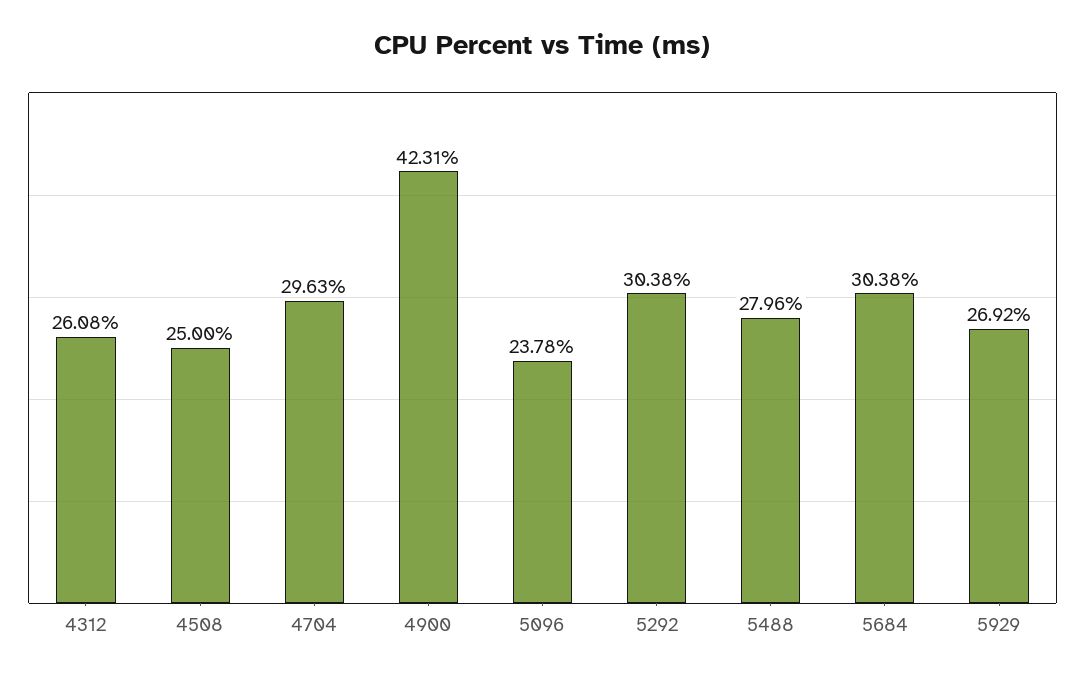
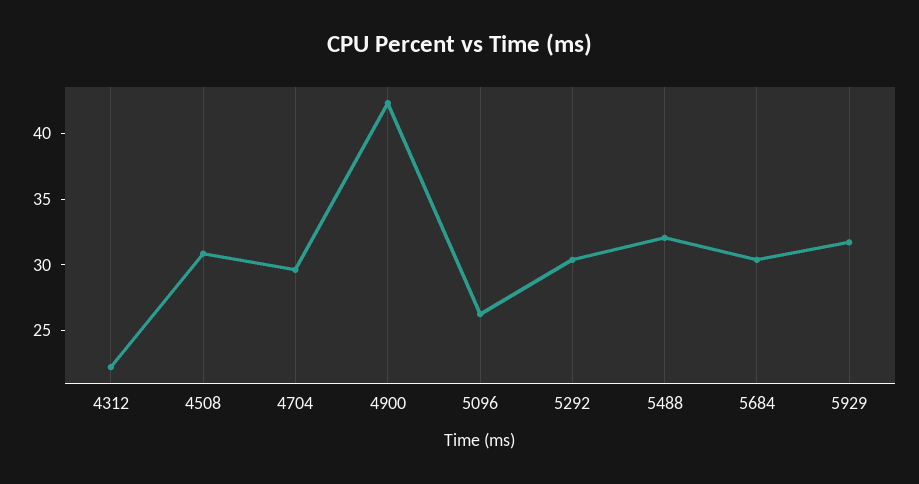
  {
-   "4312": 26.08,
+   "4312": 22,
-   "4508": 25,
+   "4508": 31,
    "4704": 29.63,
    "4900": 42.31,
-   "5096": 23.78,
+   "5096": 26,
    "5292": 30.38,
-   "5488": 27.96,
+   "5488": 32,
    "5684": 30.38,
-   "5929": 26.92
+   "5929": 32
  }

